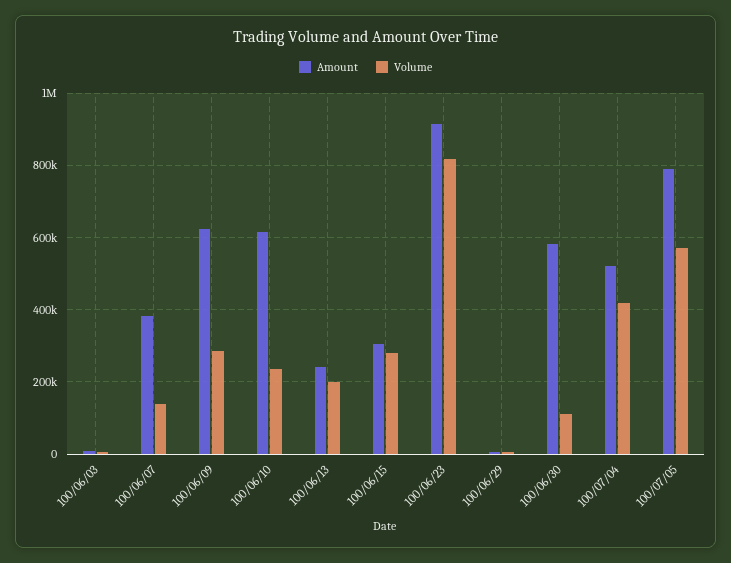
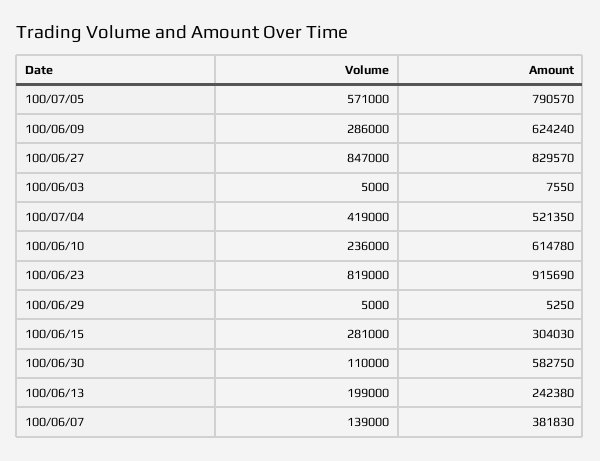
  {
    "Amount": {
      "100/06/03": 7550,
      "100/06/07": 381830,
      "100/06/09": 624240,
      "100/06/10": 614780,
      "100/06/13": 242380,
      "100/06/15": 304030,
      "100/06/23": 915690,
      "100/06/29": 5250,
      "100/06/30": 582750,
      "100/07/04": 521350,
-     "100/07/05": 790570
+     "100/07/05": 790570,
+     "100/06/27": 829570
    },
    "Volume": {
      "100/06/03": 5000,
      "100/06/07": 139000,
      "100/06/09": 286000,
      "100/06/10": 236000,
      "100/06/13": 199000,
      "100/06/15": 281000,
      "100/06/23": 819000,
      "100/06/29": 5000,
      "100/06/30": 110000,
      "100/07/04": 419000,
-     "100/07/05": 571000
+     "100/07/05": 571000,
+     "100/06/27": 847000
    }
  }

